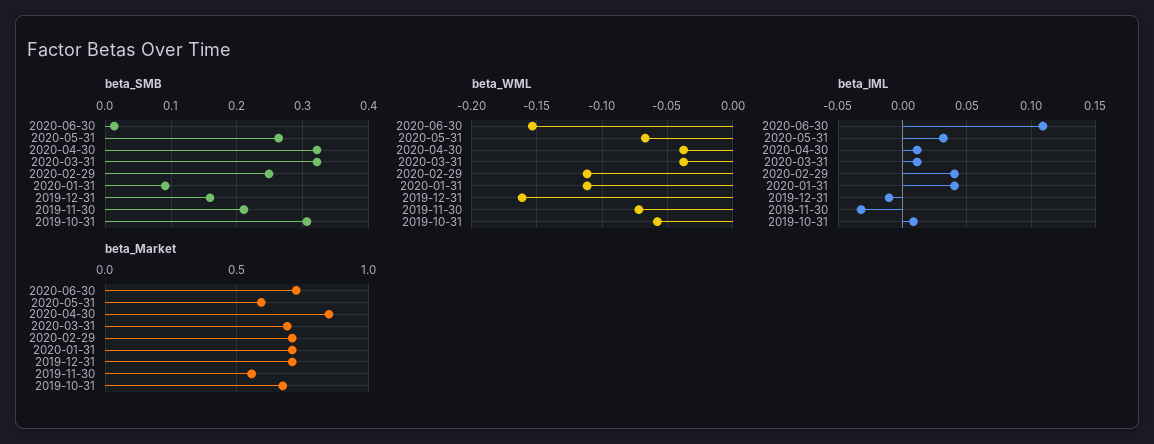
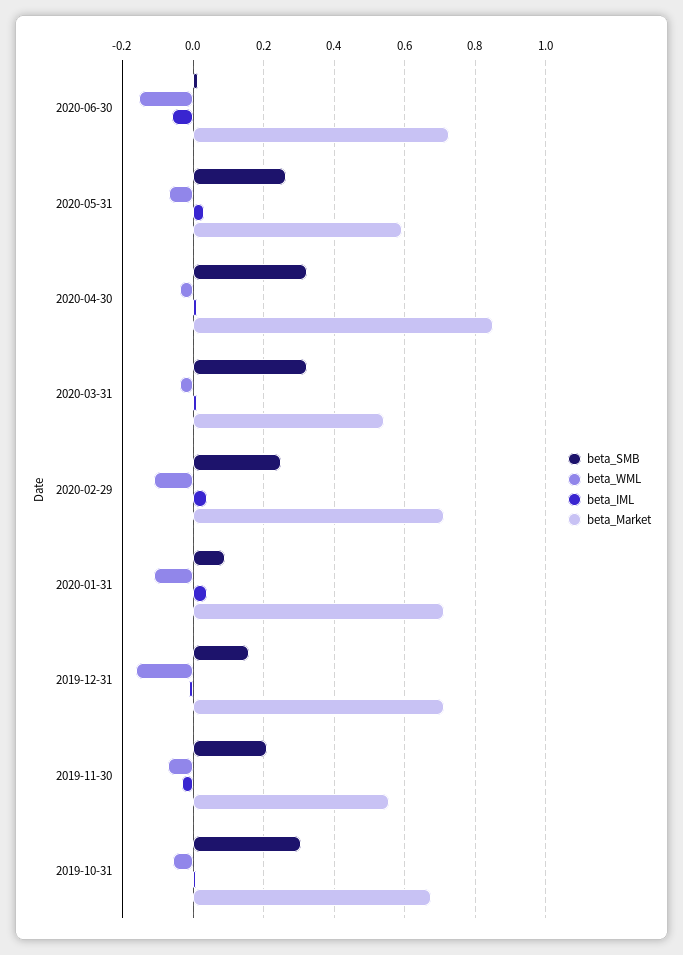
  {
    "beta_SMB": {
      "2020-06-30": 0.01,
      "2020-05-31": 0.26,
      "2020-04-30": 0.32,
      "2020-03-31": 0.32,
      "2020-02-29": 0.25,
      "2020-01-31": 0.09,
      "2019-12-31": 0.16,
      "2019-11-30": 0.21,
      "2019-10-31": 0.31
    },
    "beta_WML": {
      "2020-06-30": -0.155,
      "2020-05-31": -0.065,
      "2020-04-30": -0.04,
      "2020-03-31": -0.04,
      "2020-02-29": -0.11,
      "2020-01-31": -0.11,
      "2019-12-31": -0.16,
      "2019-11-30": -0.07,
      "2019-10-31": -0.06
    },
    "beta_IML": {
-     "2020-06-30": 0.11,
+     "2020-06-30": -0.06,
      "2020-05-31": 0.03,
      "2020-04-30": 0.01,
      "2020-03-31": 0.01,
      "2020-02-29": 0.04,
      "2020-01-31": 0.04,
      "2019-12-31": -0.01,
      "2019-11-30": -0.03,
      "2019-10-31": 0.01
    },
    "beta_Market": {
      "2020-06-30": 0.72,
      "2020-05-31": 0.6,
      "2020-04-30": 0.84,
-     "2020-03-31": 0.7,
+     "2020-03-31": 0.54,
      "2020-02-29": 0.72,
      "2020-01-31": 0.72,
      "2019-12-31": 0.7,
      "2019-11-30": 0.56,
      "2019-10-31": 0.68
    }
  }

